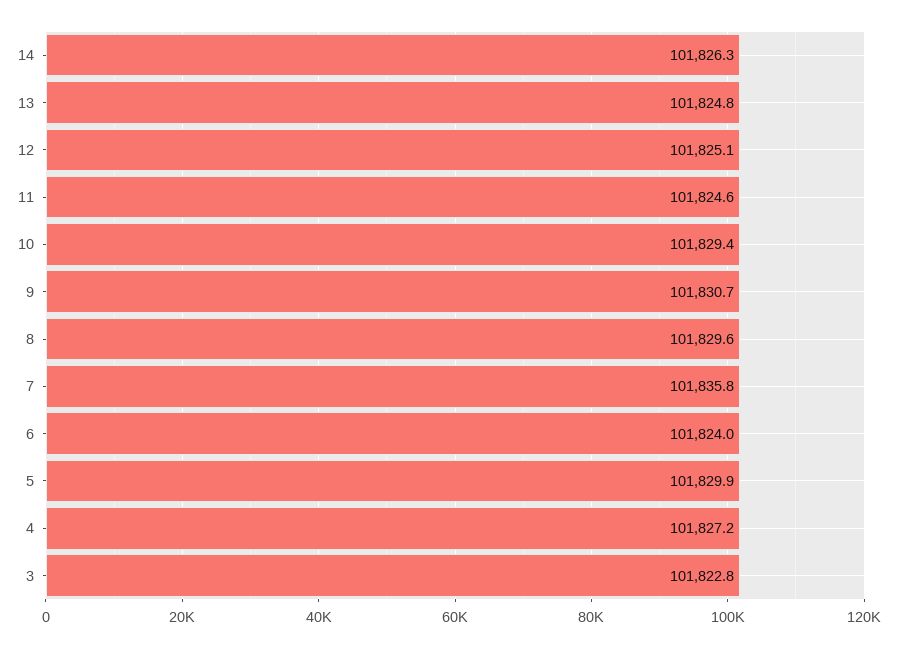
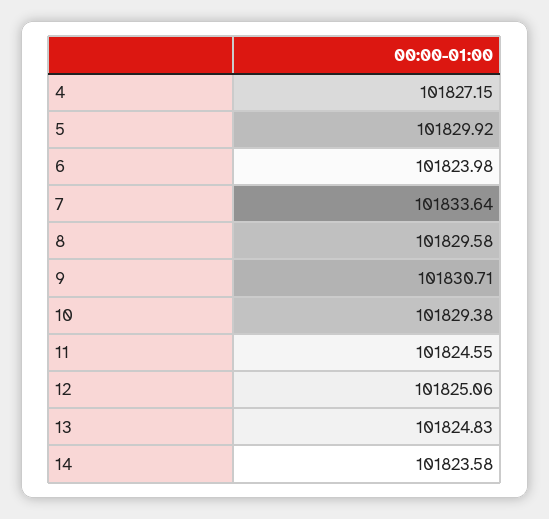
  {
-   "14": 101826.3,
+   "14": 101823.58,
    "13": 101824.83,
    "12": 101825.06,
    "11": 101824.55,
    "10": 101829.38,
    "9": 101830.71,
    "8": 101829.58,
-   "7": 101835.8,
+   "7": 101833.64,
    "6": 101823.98,
    "5": 101829.92,
-   "4": 101827.15,
+   "4": 101827.15
-   "3": 101822.8
  }

